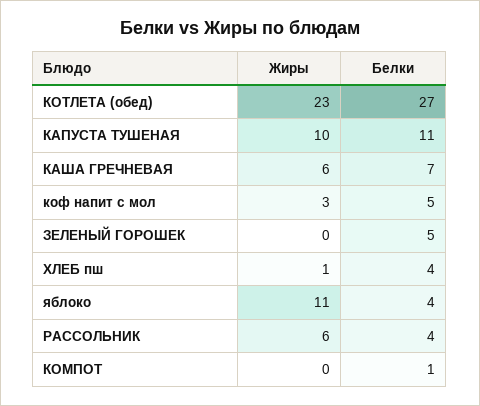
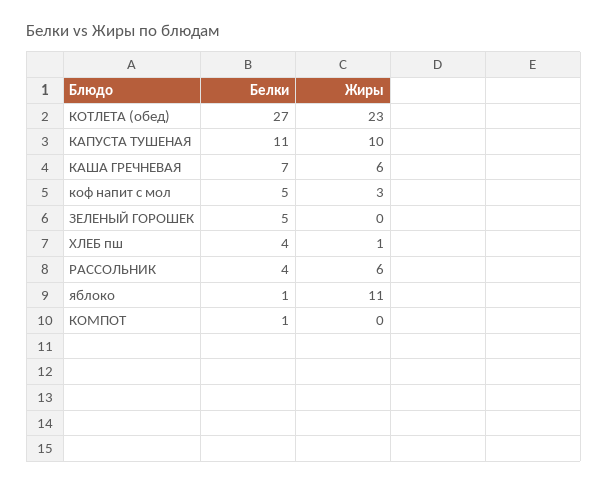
  {
    "Жиры": {
      "КОТЛЕТА (обед)": 23,
      "КАПУСТА ТУШЕНАЯ": 10,
      "КАША ГРЕЧНЕВАЯ": 6,
      "коф напит с мол": 3,
      "ЗЕЛЕНЫЙ ГОРОШЕК": 0,
      "ХЛЕБ пш": 1,
      "яблоко": 11,
      "РАССОЛЬНИК": 6,
      "КОМПОТ": 0
    },
    "Белки": {
      "КОТЛЕТА (обед)": 27,
      "КАПУСТА ТУШЕНАЯ": 11,
      "КАША ГРЕЧНЕВАЯ": 7,
      "коф напит с мол": 5,
      "ЗЕЛЕНЫЙ ГОРОШЕК": 5,
      "ХЛЕБ пш": 4,
-     "яблоко": 4,
+     "яблоко": 1,
      "РАССОЛЬНИК": 4,
      "КОМПОТ": 1
    }
  }

